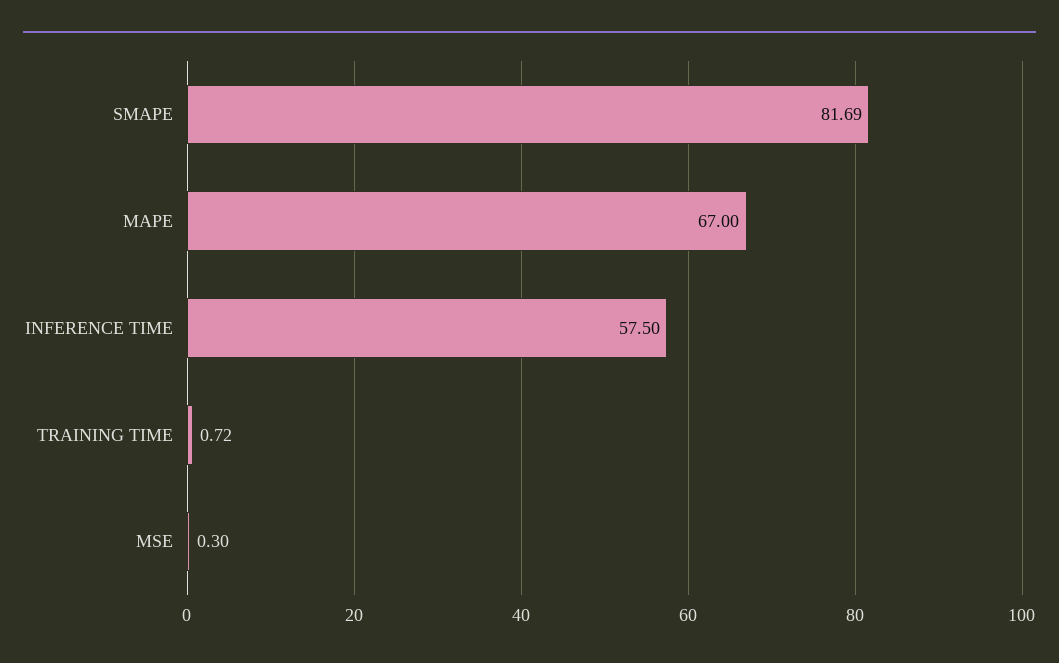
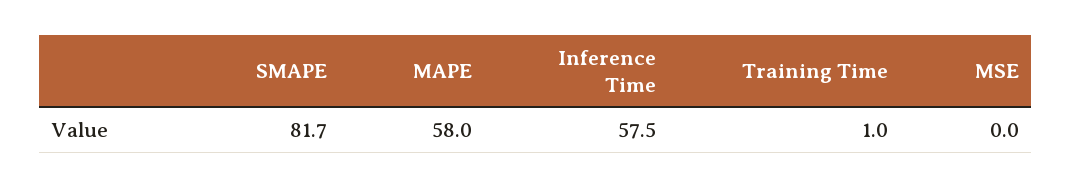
  {
    "SMAPE": 81.69,
-   "MAPE": 67,
+   "MAPE": 58,
    "INFERENCE TIME": 57.5,
-   "TRAINING TIME": 0.72,
+   "TRAINING TIME": 1,
-   "MSE": 0.3
+   "MSE": 0
  }

